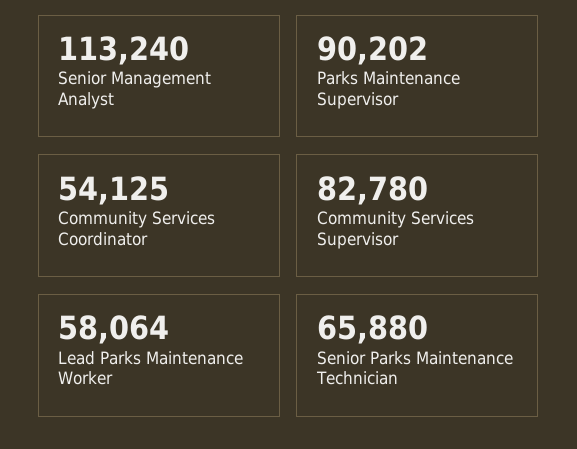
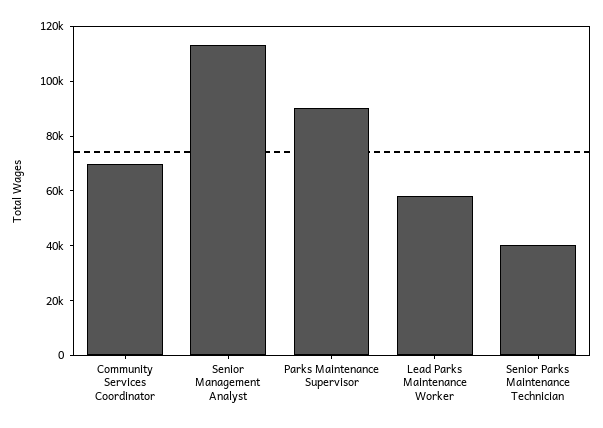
  {
    "Senior Management Analyst": 113240,
    "Parks Maintenance Supervisor": 90202,
-   "Community Services Coordinator": 54125,
+   "Community Services Coordinator": 70000,
-   "Community Services Supervisor": 82780,
    "Lead Parks Maintenance Worker": 58064,
-   "Senior Parks Maintenance Technician": 65880
+   "Senior Parks Maintenance Technician": 40000
  }

